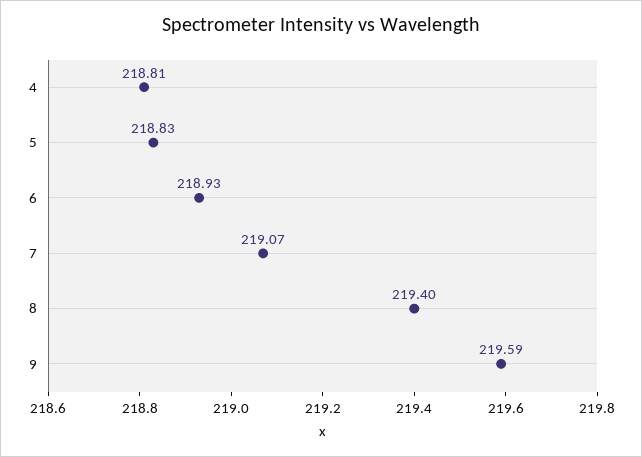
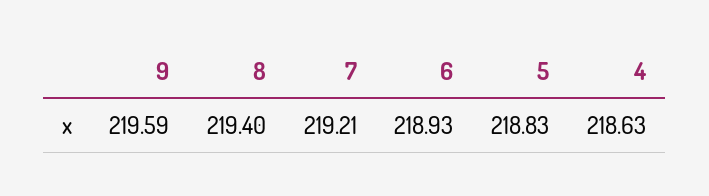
  {
-   "4": 218.81,
+   "4": 218.63,
    "5": 218.83,
    "6": 218.93,
-   "7": 219.07,
+   "7": 219.21,
    "8": 219.4,
    "9": 219.59
  }

